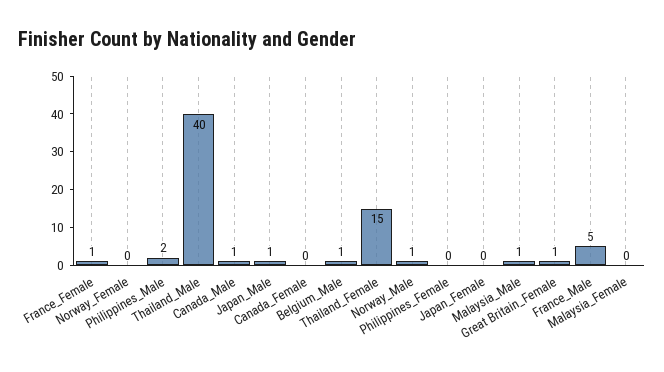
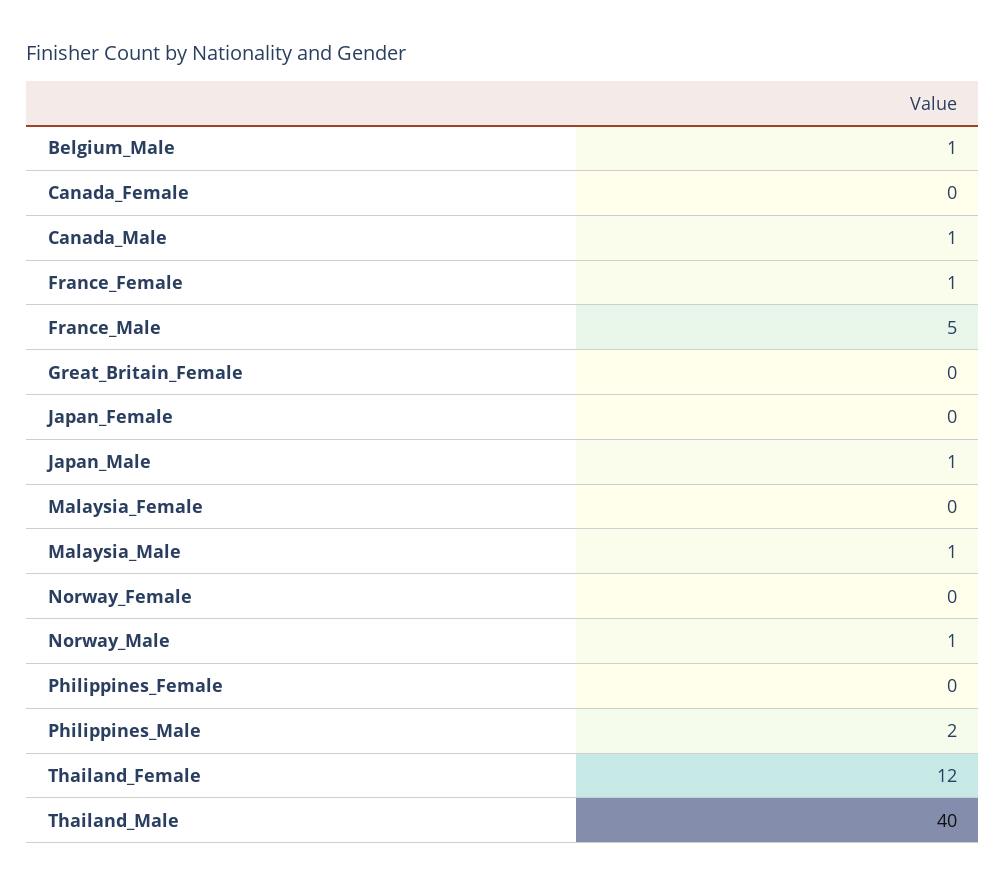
  {
    "France_Female": 1,
    "Norway_Female": 0,
    "Philippines_Male": 2,
    "Thailand_Male": 40,
    "Canada_Male": 1,
    "Japan_Male": 1,
    "Canada_Female": 0,
    "Belgium_Male": 1,
-   "Thailand_Female": 15,
+   "Thailand_Female": 12,
    "Norway_Male": 1,
    "Philippines_Female": 0,
    "Japan_Female": 0,
    "Malaysia_Male": 1,
-   "Great Britain_Female": 1,
+   "Great Britain_Female": 0,
    "France_Male": 5,
    "Malaysia_Female": 0
  }

